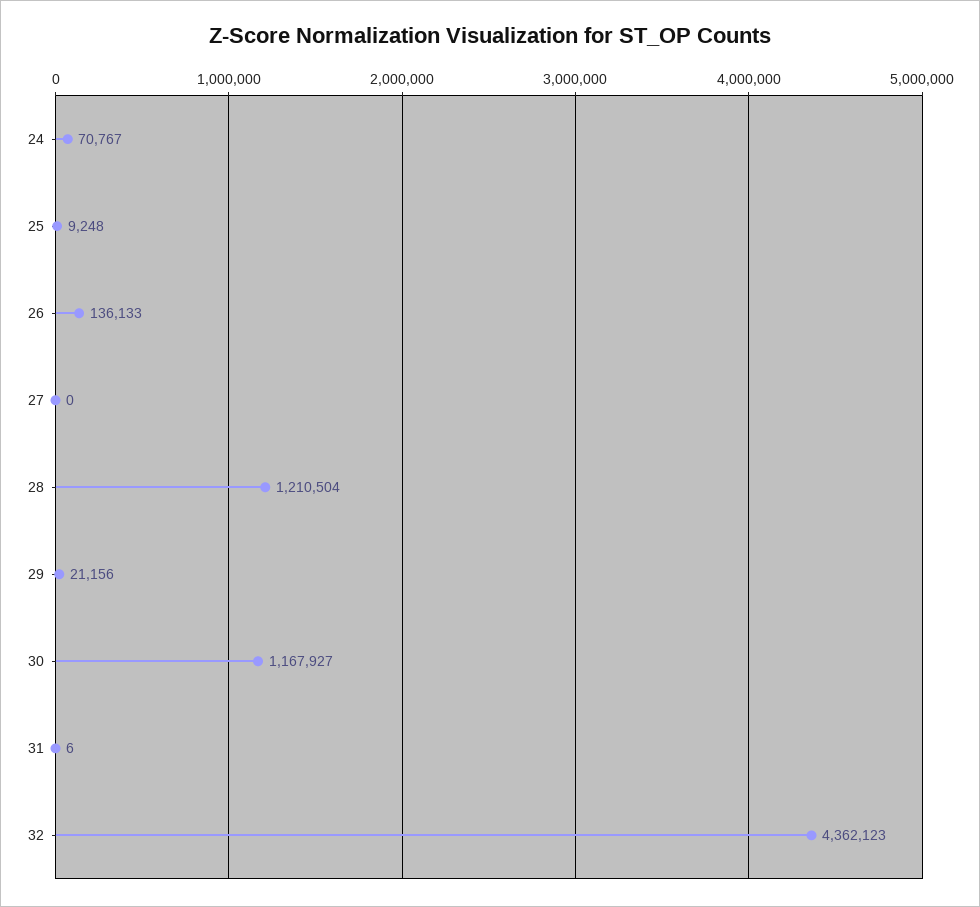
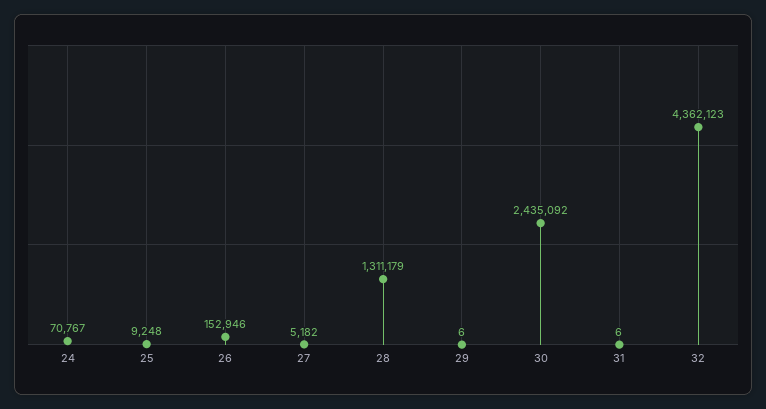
  {
    "24": 70767,
    "25": 9248,
-   "26": 136133,
+   "26": 152946,
-   "27": 0,
+   "27": 5182,
-   "28": 1210504,
+   "28": 1311179,
-   "29": 21156,
+   "29": 6,
-   "30": 1167927,
+   "30": 2435092,
    "31": 6,
    "32": 4362123
  }

